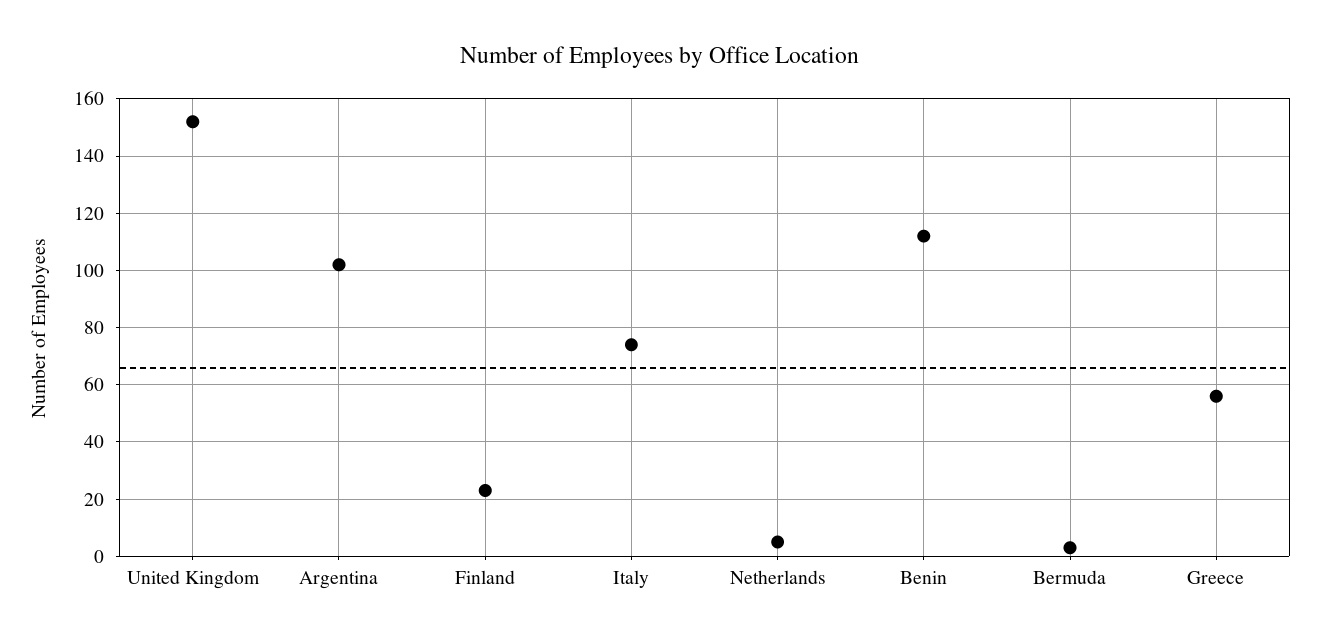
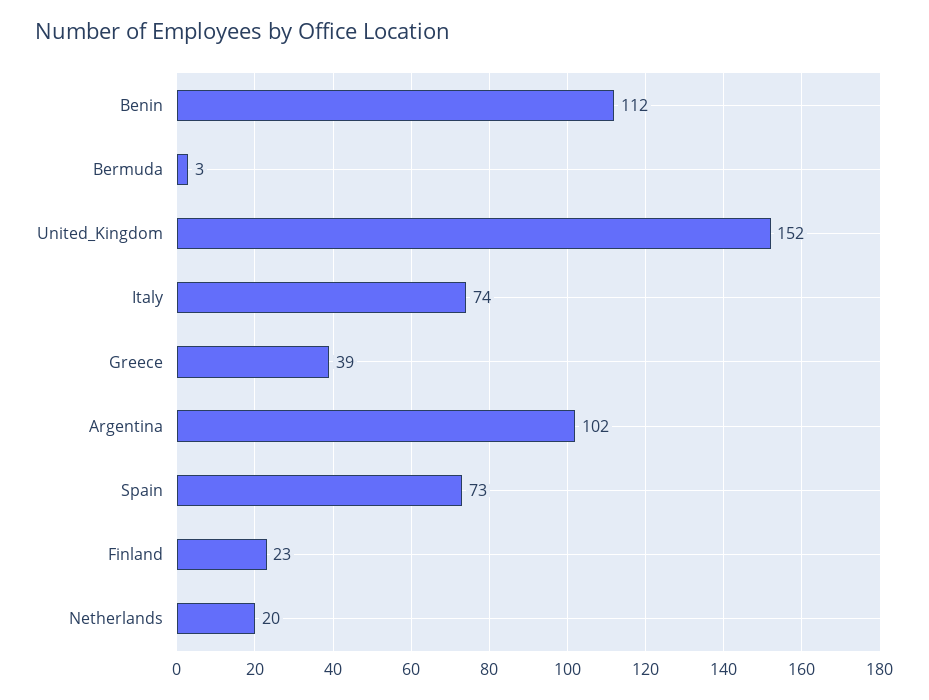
  {
    "United Kingdom": 152,
    "Argentina": 102,
    "Finland": 23,
    "Italy": 74,
-   "Netherlands": 5,
+   "Netherlands": 20,
    "Benin": 112,
    "Bermuda": 3,
-   "Greece": 55
+   "Greece": 39,
+   "Spain": 73
  }

